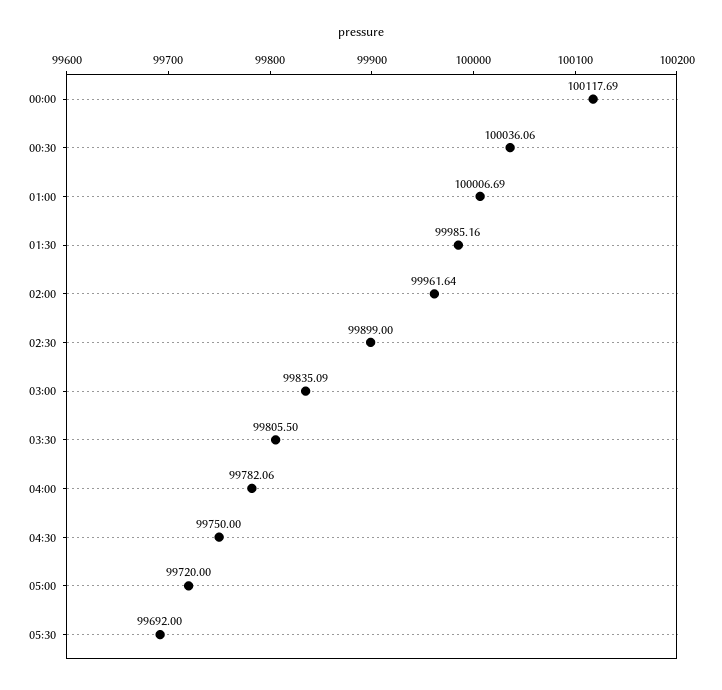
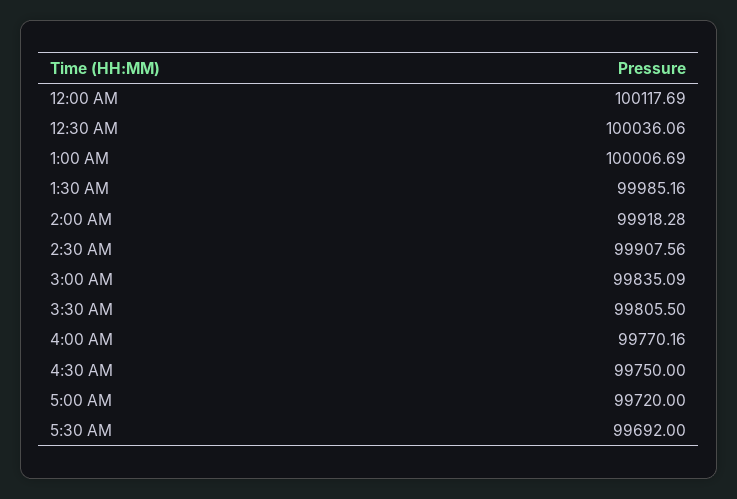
  {
    "00:00": 100117.69,
    "00:30": 100036.06,
    "01:00": 100006.69,
    "01:30": 99985.16,
-   "02:00": 99961.64,
+   "02:00": 99918.28,
-   "02:30": 99899,
+   "02:30": 99907.56,
    "03:00": 99835.09,
    "03:30": 99805.5,
-   "04:00": 99782.06,
+   "04:00": 99770.16,
    "04:30": 99750,
    "05:00": 99720,
    "05:30": 99692
  }

